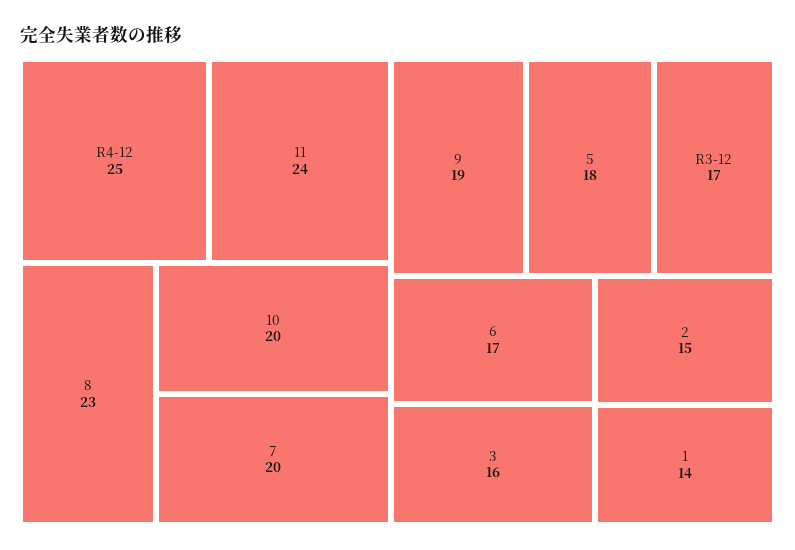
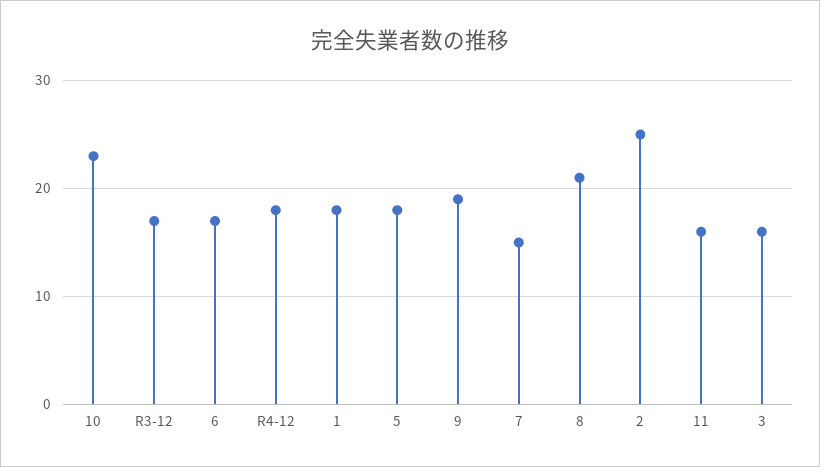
  {
-   "R4-12": 25,
+   "R4-12": 18,
-   "11": 24,
+   "11": 16,
-   "8": 23,
+   "8": 21,
-   "10": 20,
+   "10": 23,
-   "7": 20,
+   "7": 15,
    "9": 19,
    "5": 18,
    "R3-12": 17,
    "6": 17,
    "3": 16,
-   "2": 15,
+   "2": 25,
-   "1": 14
+   "1": 18
  }

